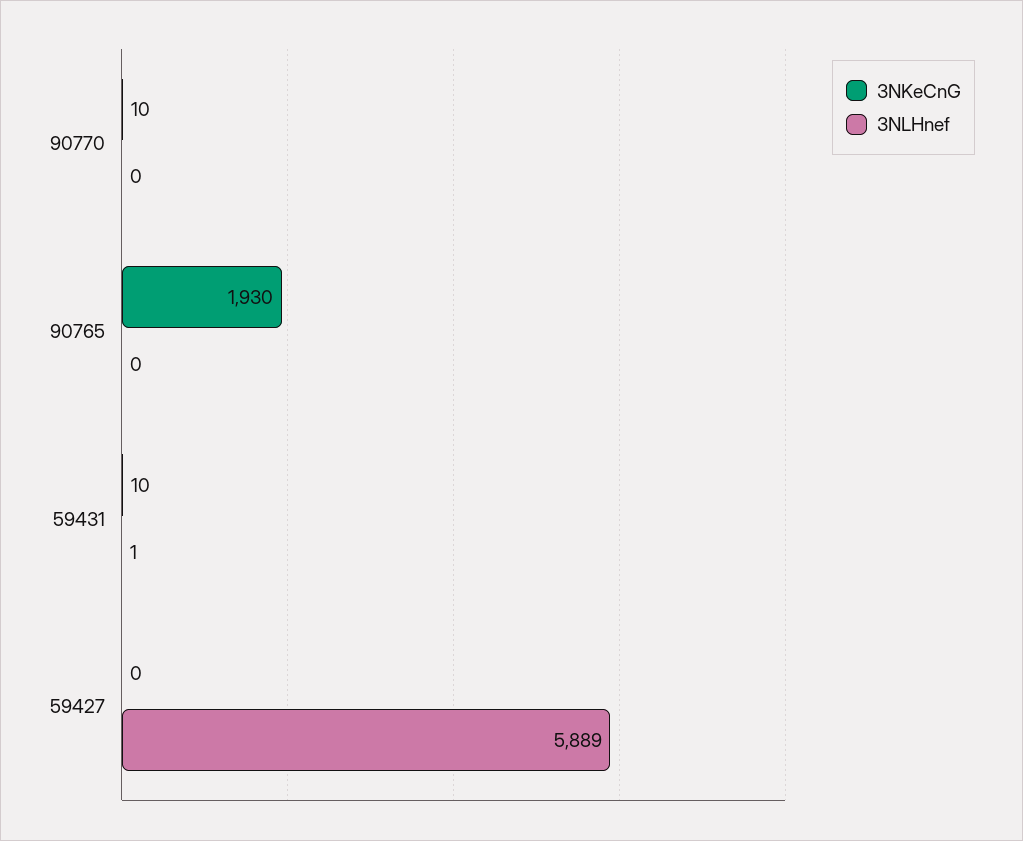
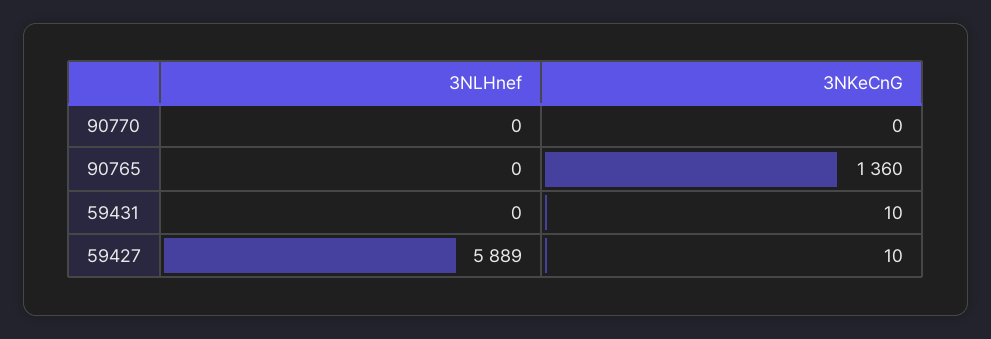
  {
    "3NKeCnG": {
-     "90770": 10,
+     "90770": 0,
-     "90765": 1930,
+     "90765": 1360,
      "59431": 10,
-     "59427": 0
+     "59427": 10
    },
    "3NLHnef": {
      "90770": 0,
      "90765": 0,
-     "59431": 1,
+     "59431": 0,
      "59427": 5889
    }
  }

